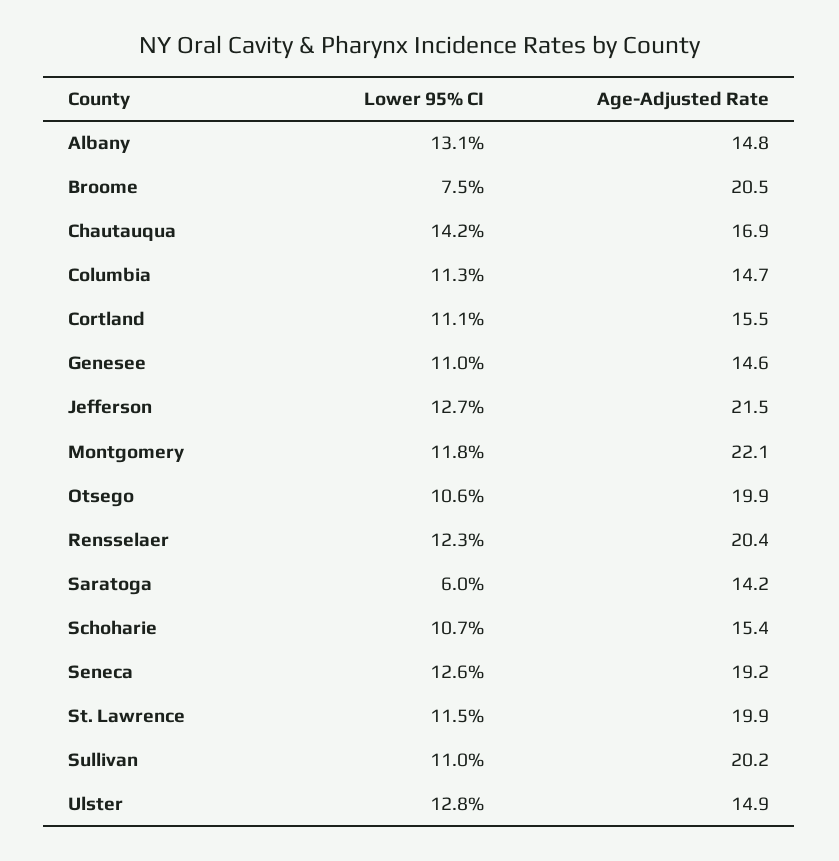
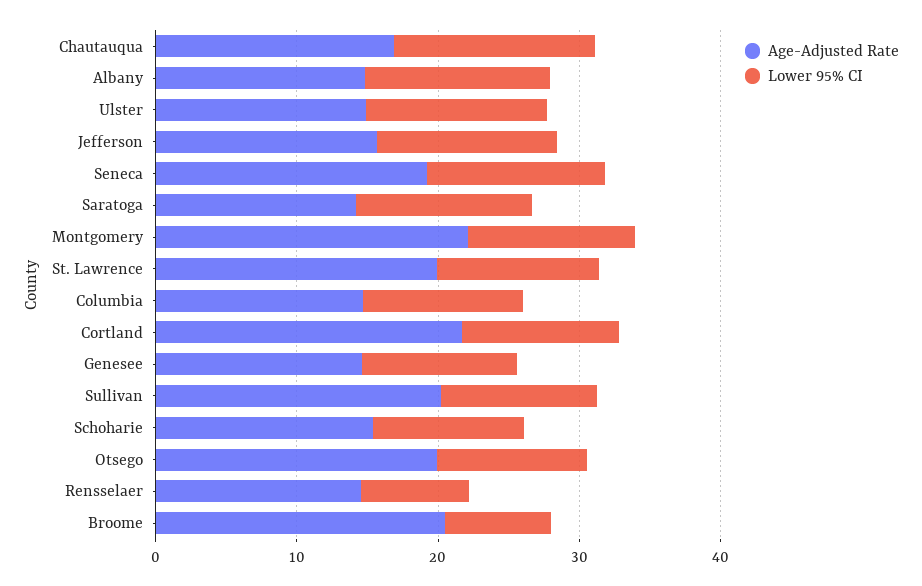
  {
    "Lower 95% CI": {
      "Albany": 13.1,
      "Broome": 7.5,
      "Chautauqua": 14.2,
      "Columbia": 11.3,
      "Cortland": 11.1,
      "Genesee": 11,
      "Jefferson": 12.7,
      "Montgomery": 11.8,
      "Otsego": 10.6,
-     "Rensselaer": 12.3,
+     "Rensselaer": 8,
-     "Saratoga": 6,
+     "Saratoga": 12,
      "Schoharie": 10.7,
      "Seneca": 12.6,
      "St. Lawrence": 11.5,
      "Sullivan": 11,
      "Ulster": 12.8
    },
    "Age-Adjusted Rate": {
      "Albany": 14.8,
      "Broome": 20.5,
      "Chautauqua": 16.9,
      "Columbia": 14.7,
-     "Cortland": 15.5,
+     "Cortland": 22,
      "Genesee": 14.6,
-     "Jefferson": 21.5,
+     "Jefferson": 16,
      "Montgomery": 22.1,
      "Otsego": 19.9,
-     "Rensselaer": 20.4,
+     "Rensselaer": 14,
      "Saratoga": 14.2,
      "Schoharie": 15.4,
      "Seneca": 19.2,
      "St. Lawrence": 19.9,
      "Sullivan": 20.2,
      "Ulster": 14.9
    }
  }

